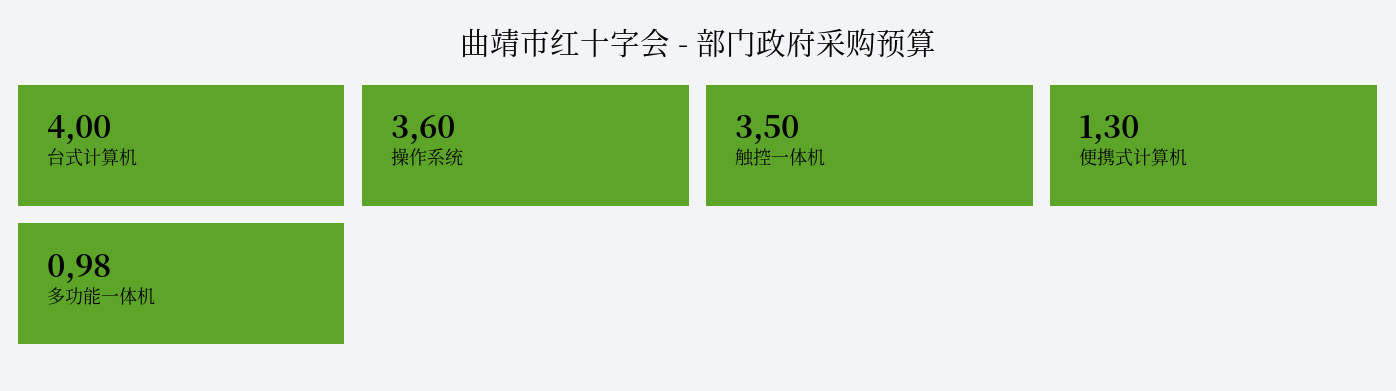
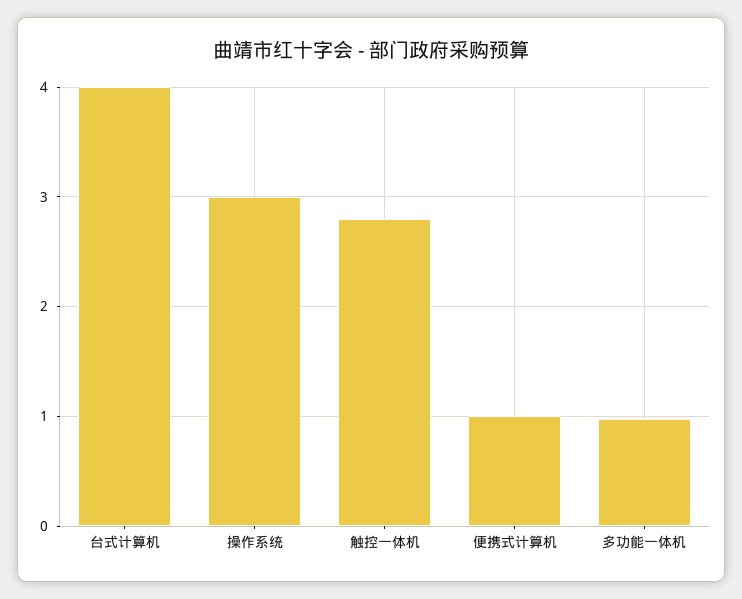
  {
    "台式计算机": 4,
-   "操作系统": 3.6,
+   "操作系统": 3,
-   "触控一体机": 3.5,
+   "触控一体机": 2.8,
-   "便携式计算机": 1.3,
+   "便携式计算机": 1,
    "多功能一体机": 0.98
  }

